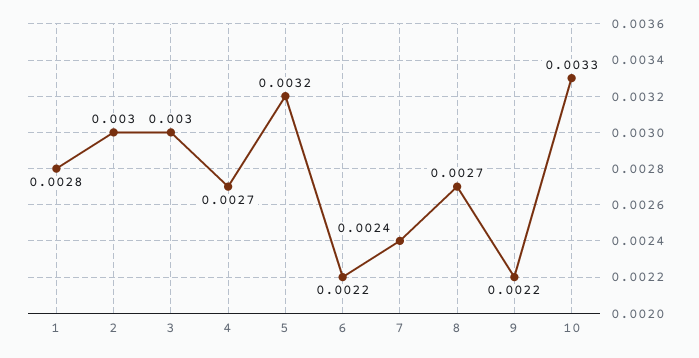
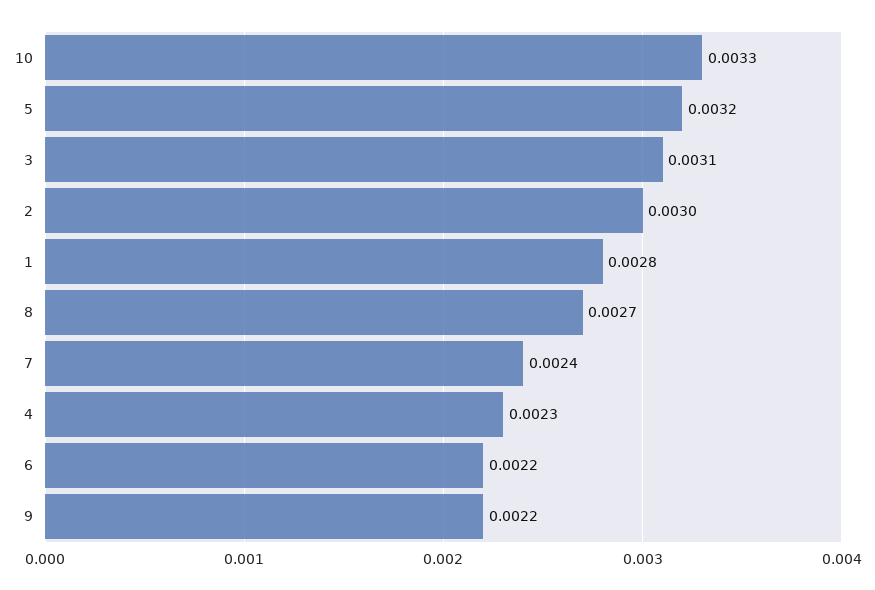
  {
    "1": 0.0028,
    "2": 0.003,
-   "3": 0.003,
+   "3": 0.0031,
-   "4": 0.0027,
+   "4": 0.0023,
    "5": 0.0032,
    "6": 0.0022,
    "7": 0.0024,
    "8": 0.0027,
    "9": 0.0022,
    "10": 0.0033
  }

